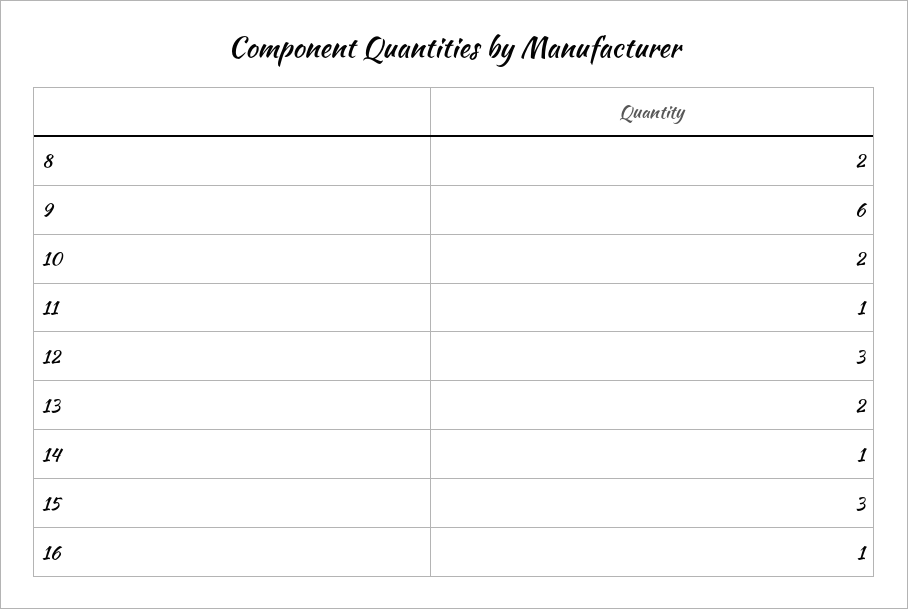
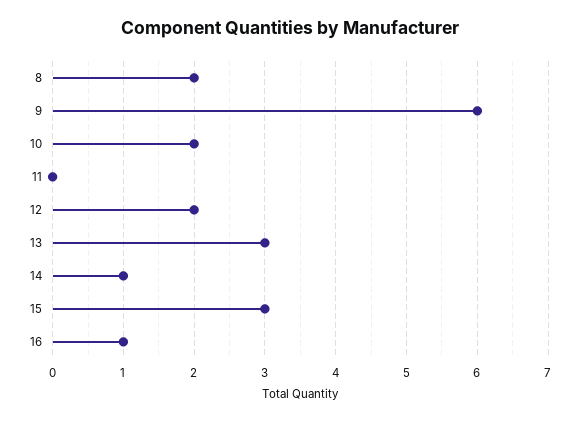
  {
    "8": 2,
    "9": 6,
    "10": 2,
-   "11": 1,
+   "11": 0,
-   "12": 3,
+   "12": 2,
-   "13": 2,
+   "13": 3,
    "14": 1,
    "15": 3,
    "16": 1
  }

